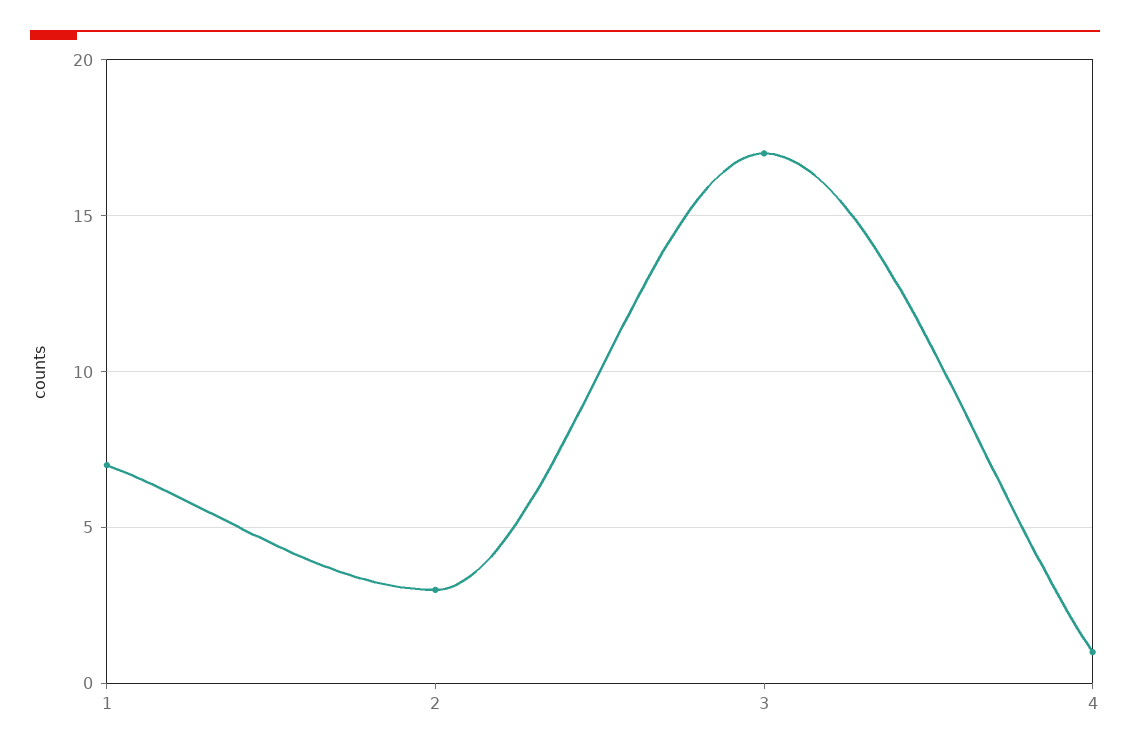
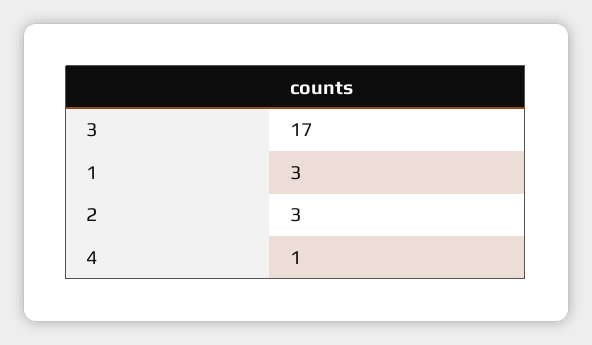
  {
-   "1": 7,
+   "1": 3,
    "2": 3,
    "3": 17,
    "4": 1
  }

